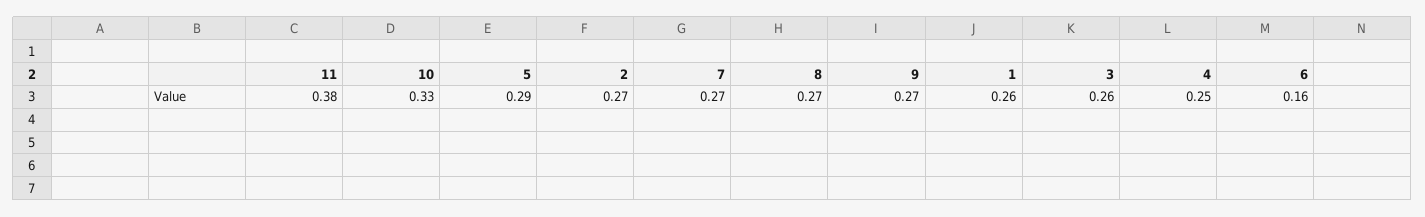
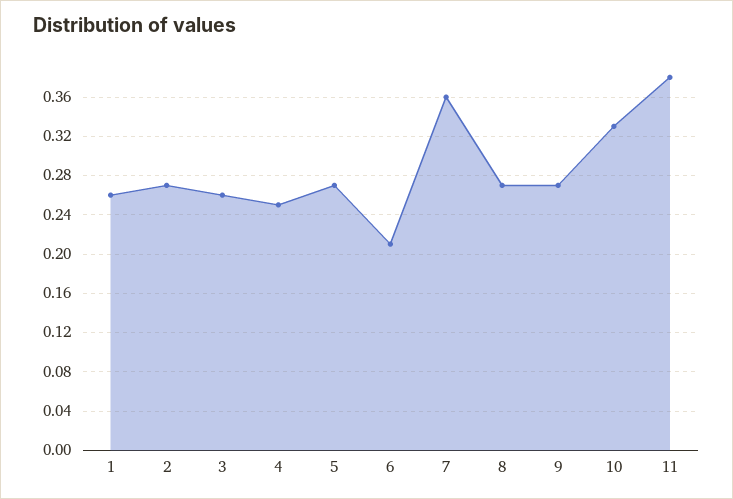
  {
    "11": 0.38,
    "10": 0.33,
-   "5": 0.29,
+   "5": 0.27,
    "2": 0.27,
-   "7": 0.27,
+   "7": 0.36,
    "8": 0.27,
    "9": 0.27,
    "1": 0.26,
    "3": 0.26,
    "4": 0.25,
-   "6": 0.16
+   "6": 0.21
  }

